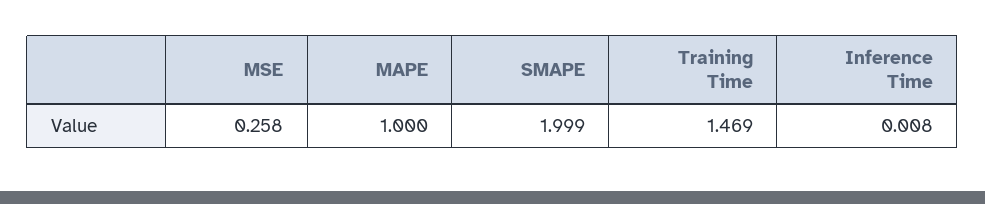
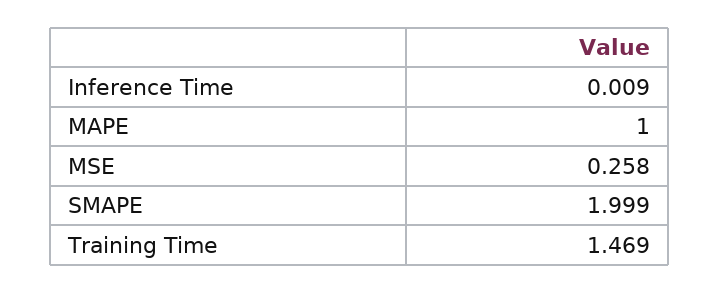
  {
    "MSE": 0.258,
    "MAPE": 1,
    "SMAPE": 1.999,
    "Training Time": 1.469,
-   "Inference Time": 0.008
+   "Inference Time": 0.009
  }

